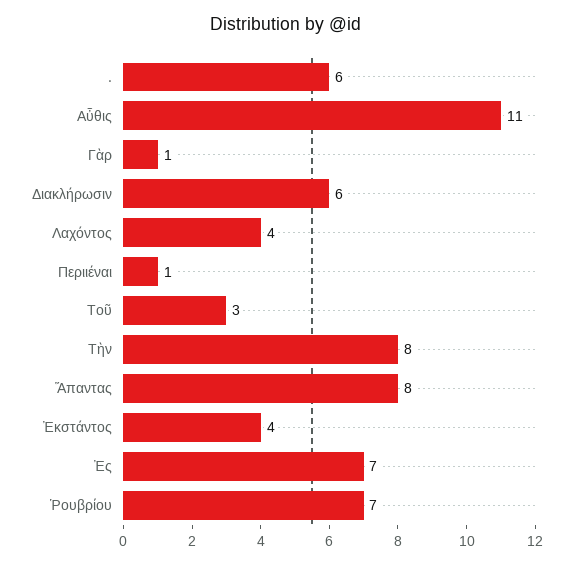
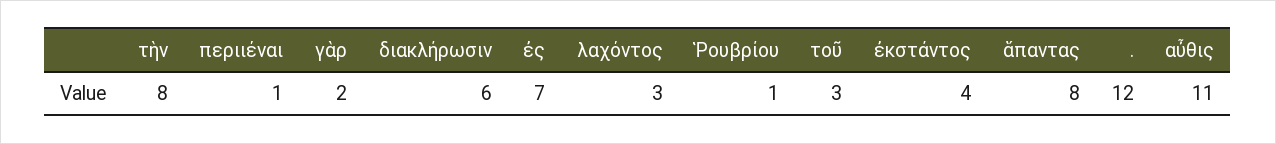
  {
-   ".": 6,
+   ".": 12,
    "Αὖθις": 11,
-   "Γὰρ": 1,
+   "Γὰρ": 2,
    "Διακλήρωσιν": 6,
-   "Λαχόντος": 4,
+   "Λαχόντος": 3,
    "Περιιέναι": 1,
    "Τοῦ": 3,
    "Τὴν": 8,
    "Ἅπαντας": 8,
    "Ἐκστάντος": 4,
    "Ἐς": 7,
-   "Ῥουβρίου": 7
+   "Ῥουβρίου": 1
  }

